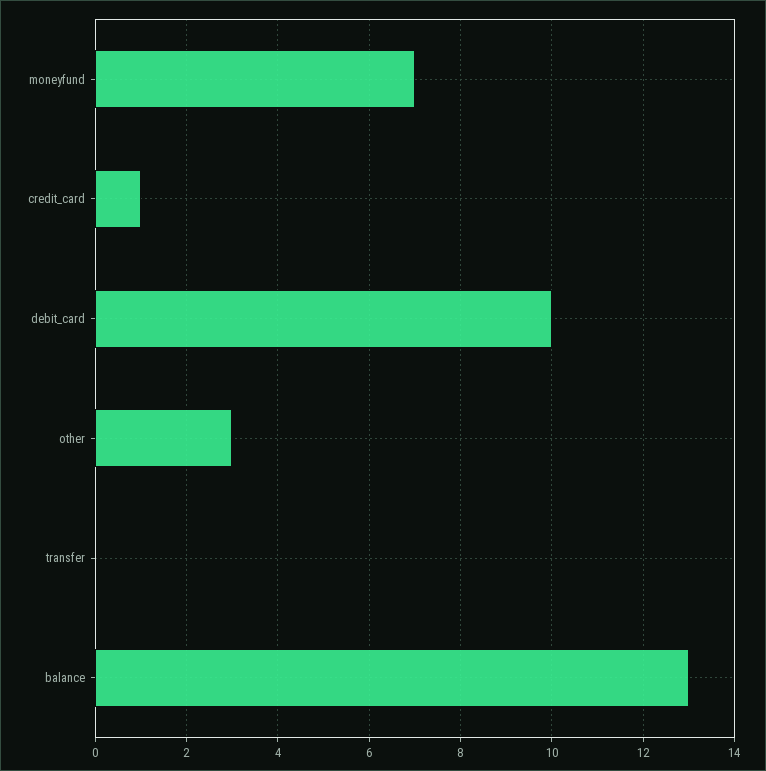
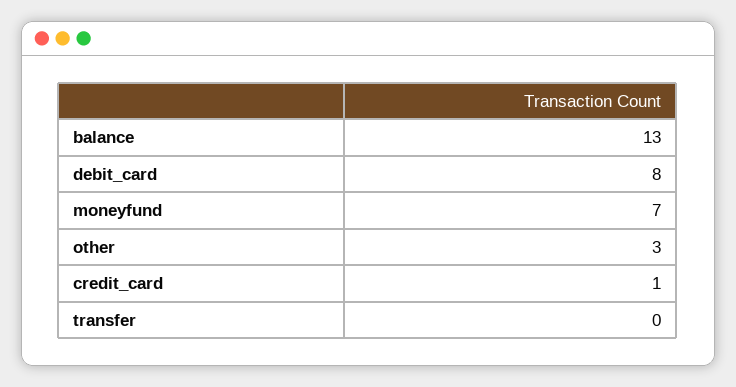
  {
    "moneyfund": 7,
    "credit_card": 1,
-   "debit_card": 10,
+   "debit_card": 8,
    "other": 3,
    "transfer": 0,
    "balance": 13
  }

